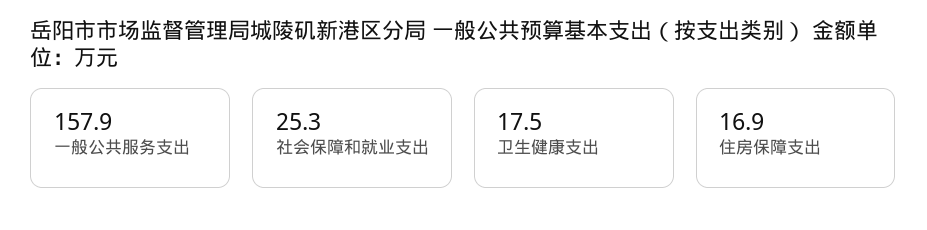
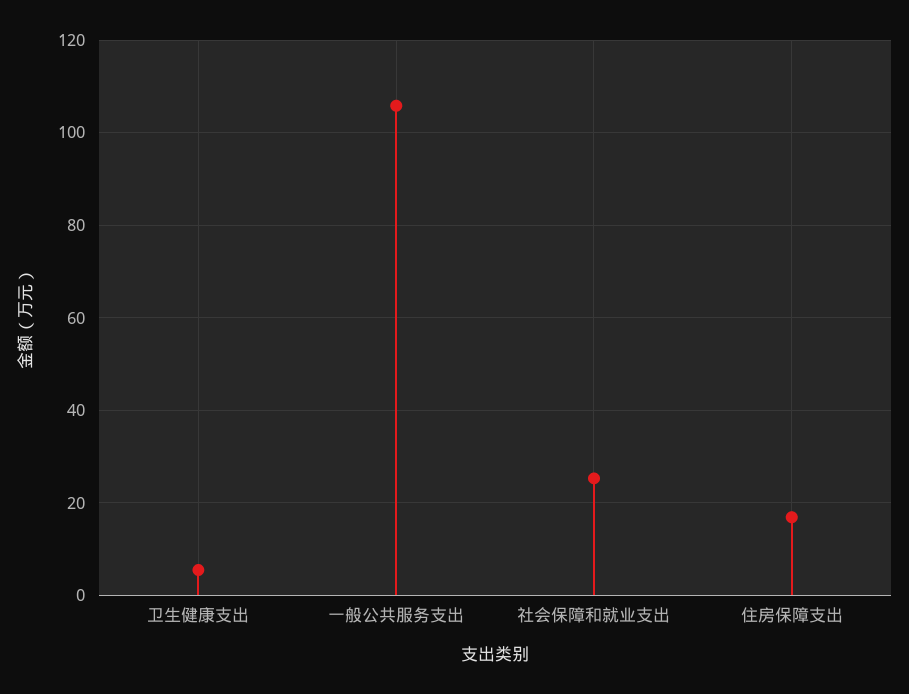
  {
-   "一般公共服务支出": 157.9,
+   "一般公共服务支出": 106,
    "社会保障和就业支出": 25.3,
-   "卫生健康支出": 17.5,
+   "卫生健康支出": 6,
    "住房保障支出": 16.9
  }

